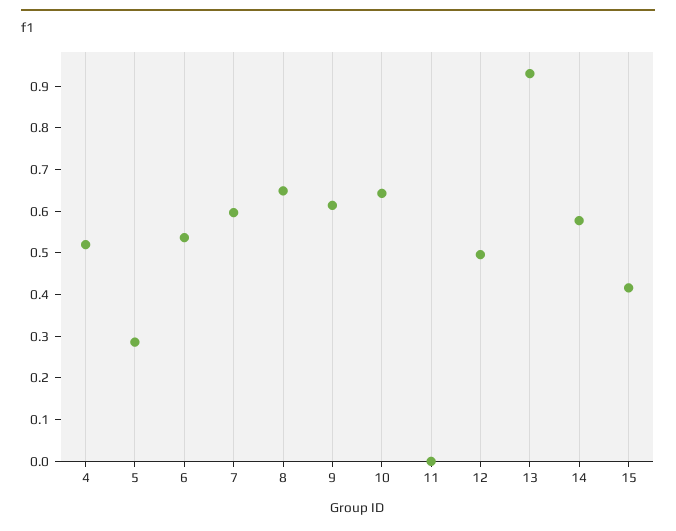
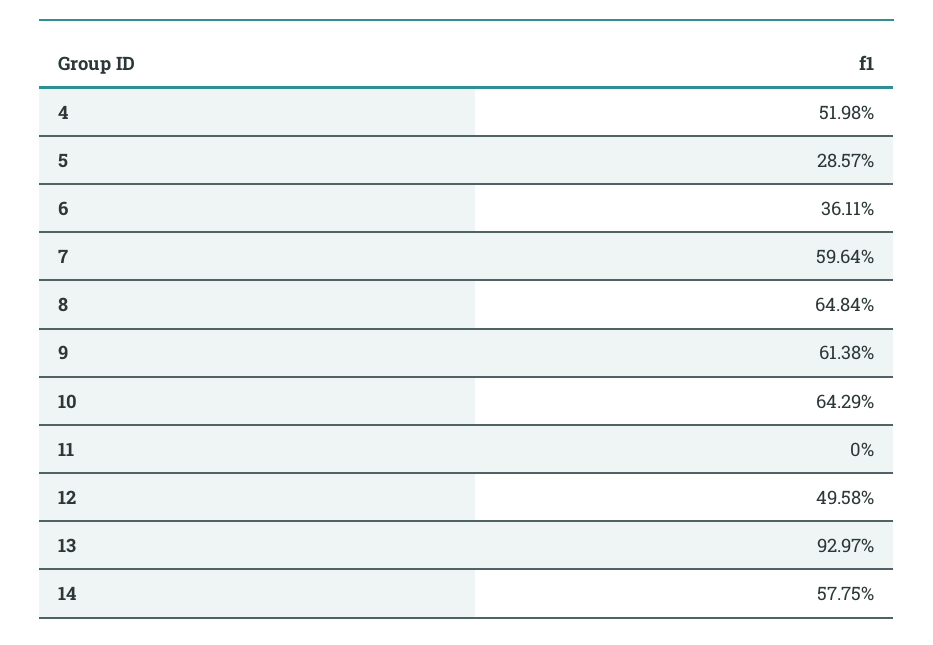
  {
    "4": 0.5198,
    "5": 0.2857,
-   "6": 0.54,
+   "6": 0.3611,
    "7": 0.5964,
    "8": 0.6484,
    "9": 0.6138,
    "10": 0.6429,
    "11": 0,
    "12": 0.4958,
    "13": 0.9297,
-   "14": 0.5775,
+   "14": 0.5775
-   "15": 0.42
  }

